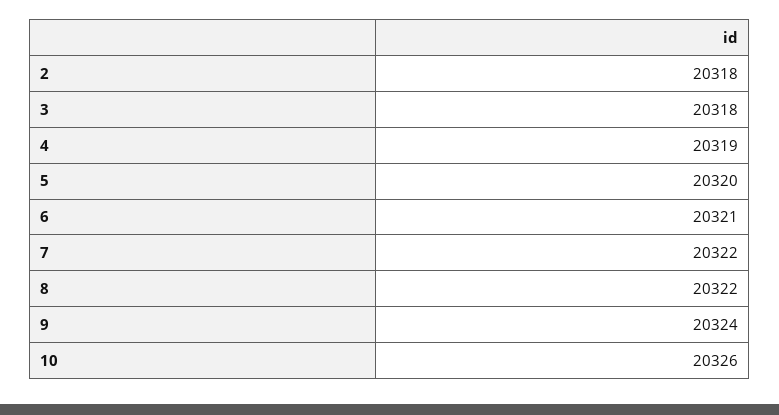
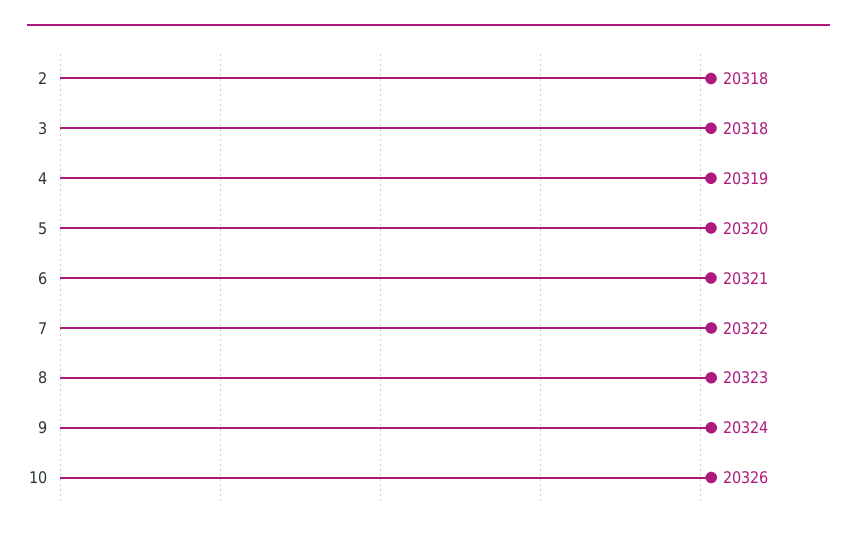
  {
    "2": 20318,
    "3": 20318,
    "4": 20319,
    "5": 20320,
    "6": 20321,
    "7": 20322,
-   "8": 20322,
+   "8": 20323,
    "9": 20324,
    "10": 20326
  }

